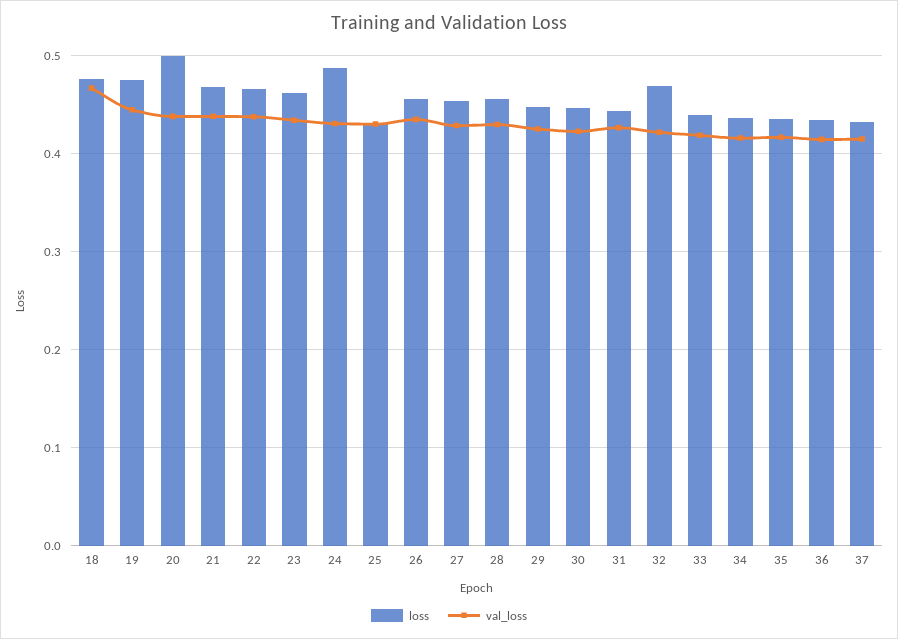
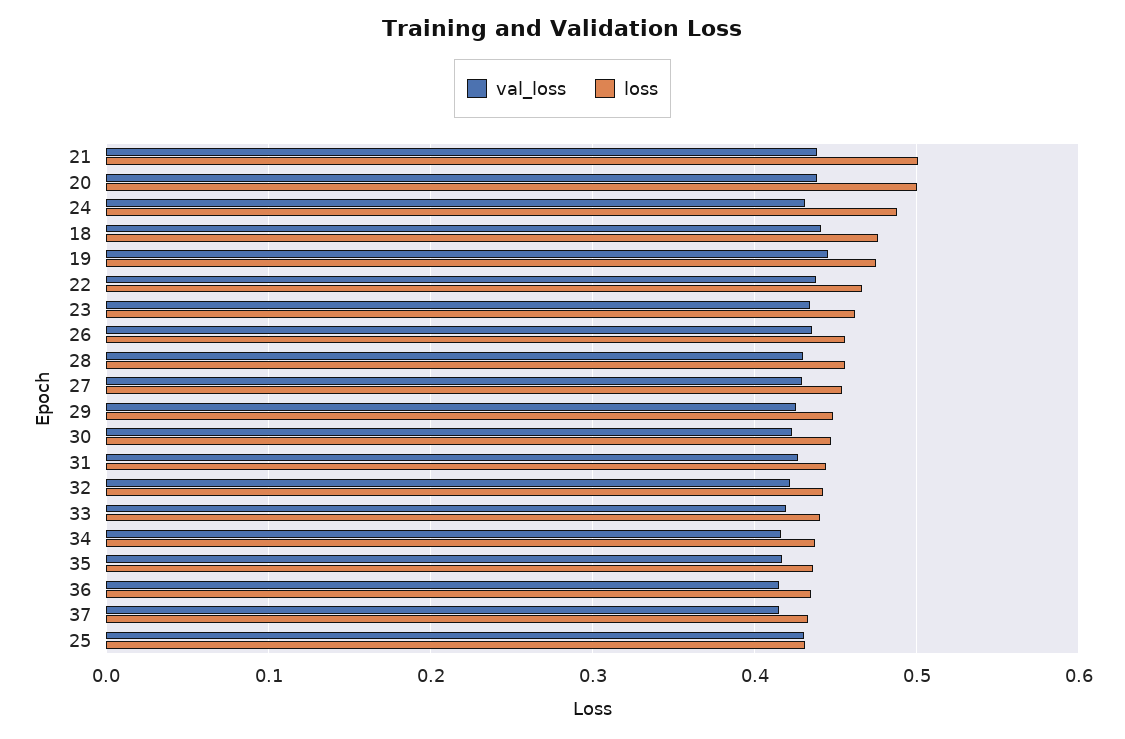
  {
    "loss": {
      "18": 0.48,
      "19": 0.48,
      "20": 0.5,
-     "21": 0.47,
+     "21": 0.5,
      "22": 0.47,
      "23": 0.46,
      "24": 0.49,
      "25": 0.43,
      "26": 0.46,
      "27": 0.45,
      "28": 0.46,
      "29": 0.45,
      "30": 0.45,
      "31": 0.44,
-     "32": 0.47,
+     "32": 0.44,
      "33": 0.44,
      "34": 0.44,
      "35": 0.44,
      "36": 0.44,
      "37": 0.43
    },
    "val_loss": {
-     "18": 0.47,
+     "18": 0.44,
      "19": 0.45,
      "20": 0.44,
      "21": 0.44,
      "22": 0.44,
      "23": 0.43,
      "24": 0.43,
      "25": 0.43,
      "26": 0.44,
      "27": 0.43,
      "28": 0.43,
      "29": 0.43,
      "30": 0.42,
      "31": 0.43,
      "32": 0.42,
      "33": 0.42,
      "34": 0.42,
      "35": 0.42,
      "36": 0.41,
      "37": 0.42
    }
  }

